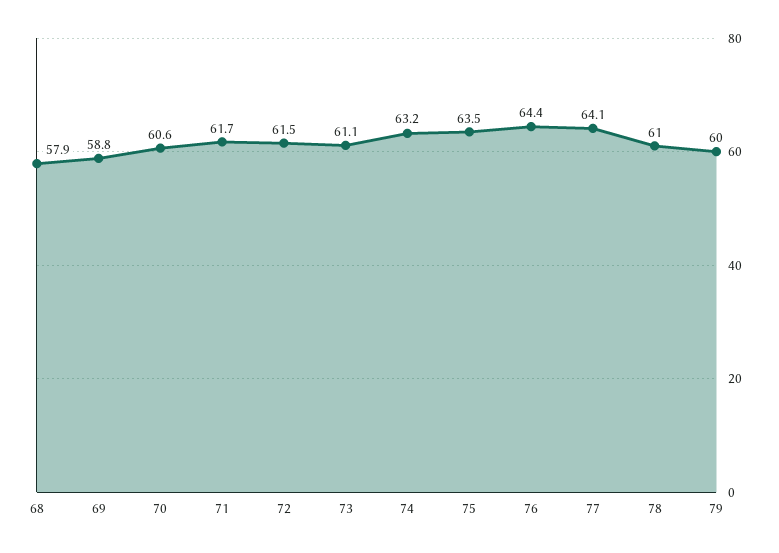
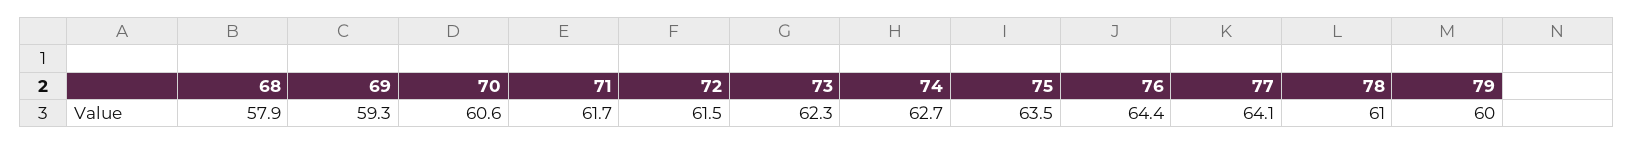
  {
    "68": 57.9,
-   "69": 58.8,
+   "69": 59.3,
    "70": 60.6,
    "71": 61.7,
    "72": 61.5,
-   "73": 61.1,
+   "73": 62.3,
-   "74": 63.2,
+   "74": 62.7,
    "75": 63.5,
    "76": 64.4,
    "77": 64.1,
    "78": 61,
    "79": 60
  }

